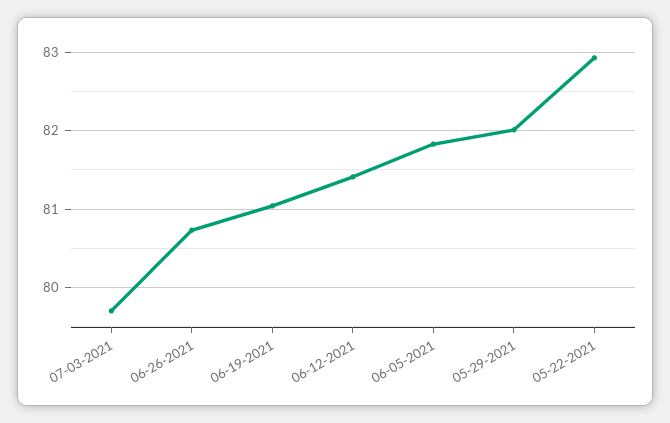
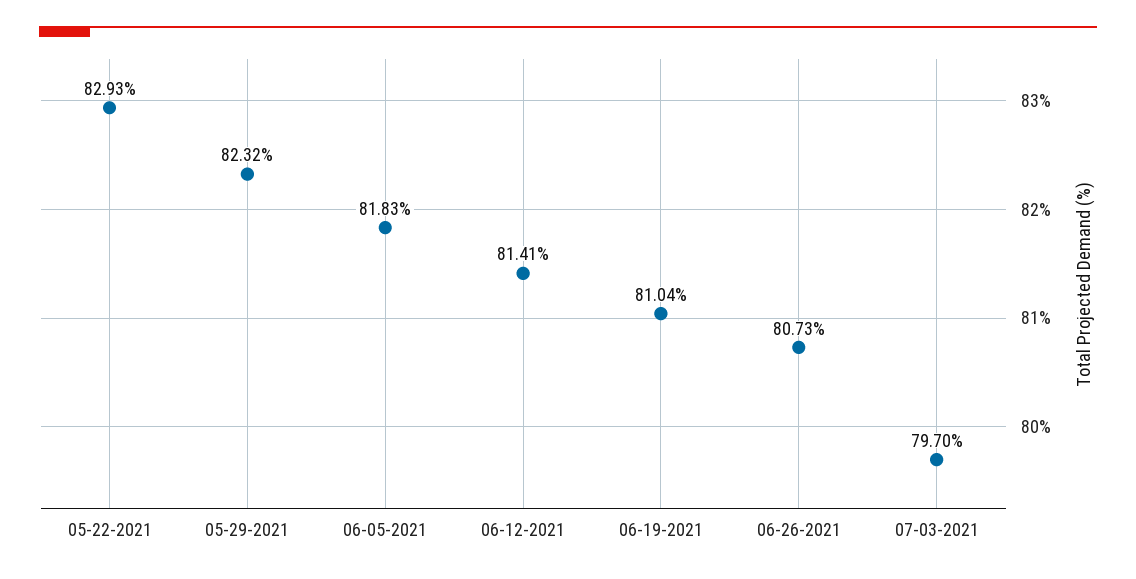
  {
    "07-03-2021": 79.7,
    "06-26-2021": 80.73,
    "06-19-2021": 81.04,
    "06-12-2021": 81.41,
    "06-05-2021": 81.83,
-   "05-29-2021": 82,
+   "05-29-2021": 82.32,
    "05-22-2021": 82.93
  }

